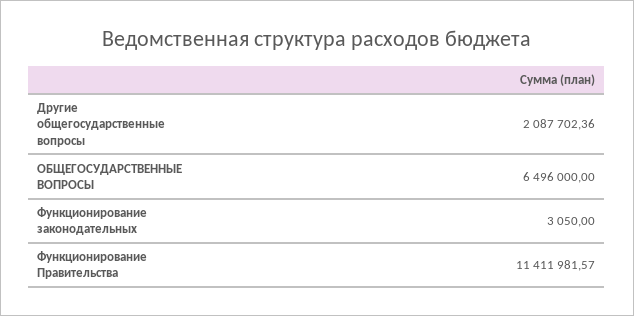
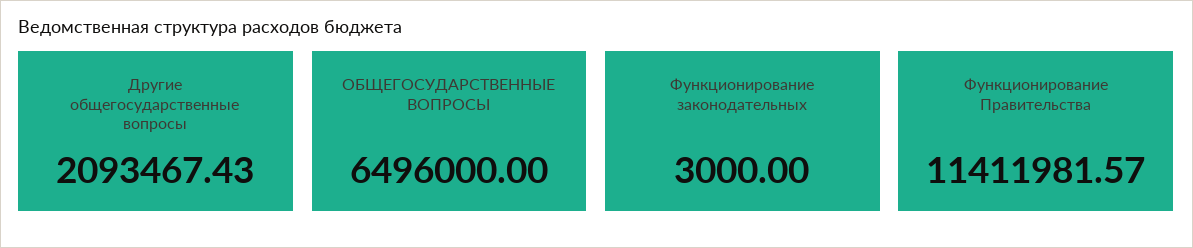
  {
-   "Другие общегосударственные вопросы": 2087702.36,
+   "Другие общегосударственные вопросы": 2093467.43,
    "ОБЩЕГОСУДАРСТВЕННЫЕ ВОПРОСЫ": 6496000,
-   "Функционирование законодательных": 3050,
+   "Функционирование законодательных": 3000,
    "Функционирование Правительства": 11411981.57
  }

